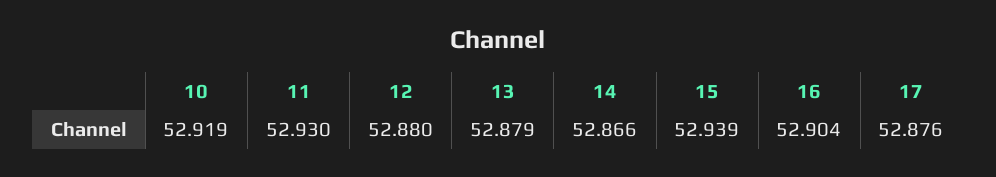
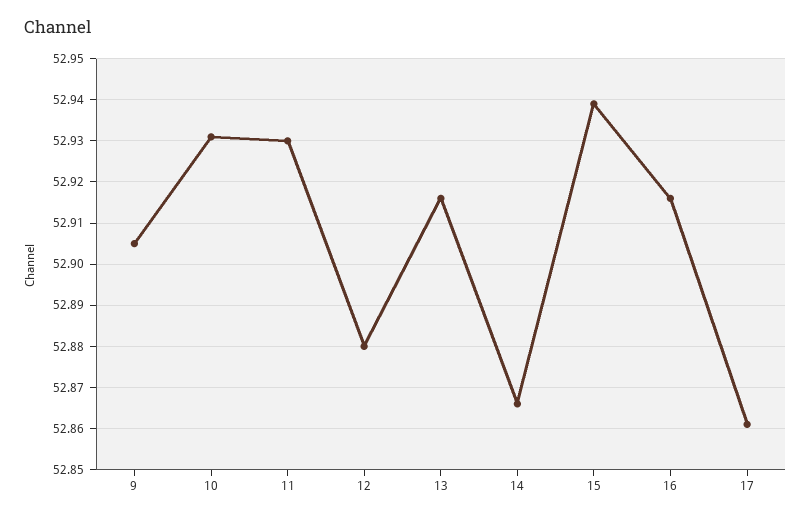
  {
-   "10": 52.919,
+   "10": 52.93,
    "11": 52.93,
    "12": 52.88,
-   "13": 52.879,
+   "13": 52.915,
    "14": 52.866,
    "15": 52.939,
-   "16": 52.904,
+   "16": 52.915,
-   "17": 52.876
+   "17": 52.86,
+   "9": 52.905
  }

